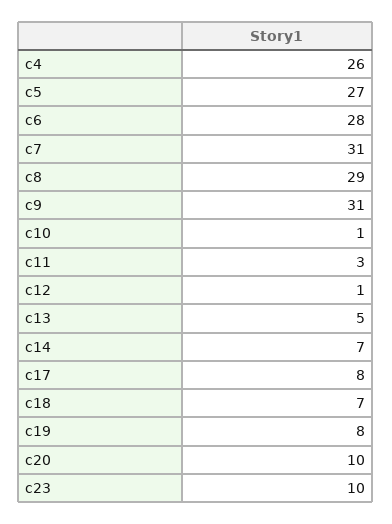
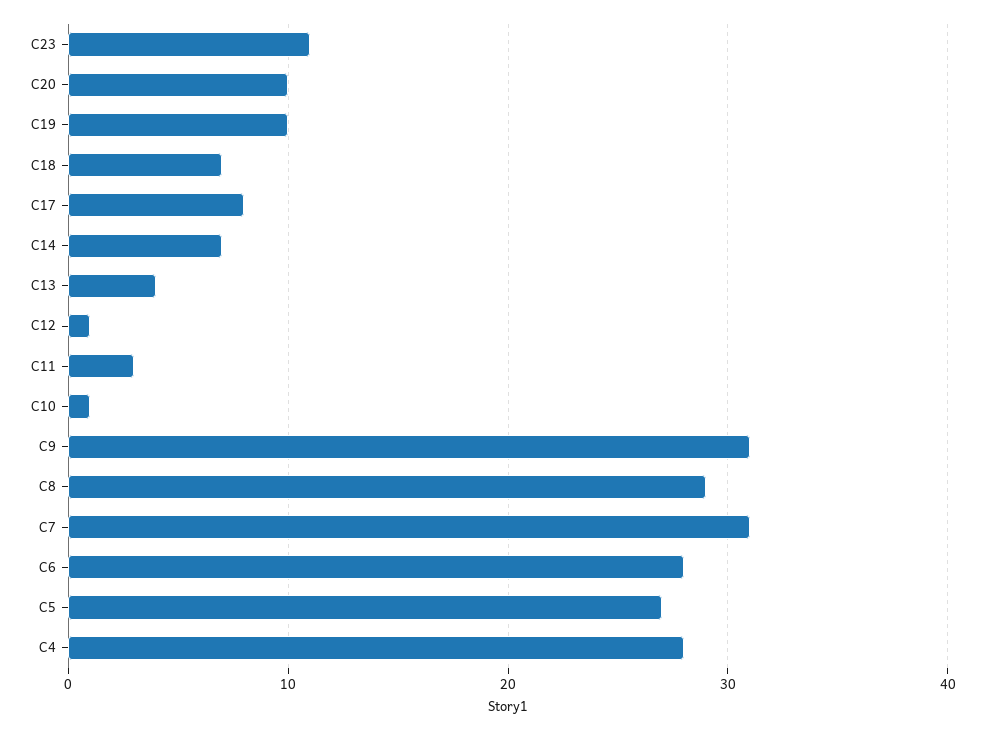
  {
-   "c4": 26,
+   "c4": 28,
    "c5": 27,
    "c6": 28,
    "c7": 31,
    "c8": 29,
    "c9": 31,
    "c10": 1,
    "c11": 3,
    "c12": 1,
-   "c13": 5,
+   "c13": 4,
    "c14": 7,
    "c17": 8,
    "c18": 7,
-   "c19": 8,
+   "c19": 10,
    "c20": 10,
-   "c23": 10
+   "c23": 11
  }

